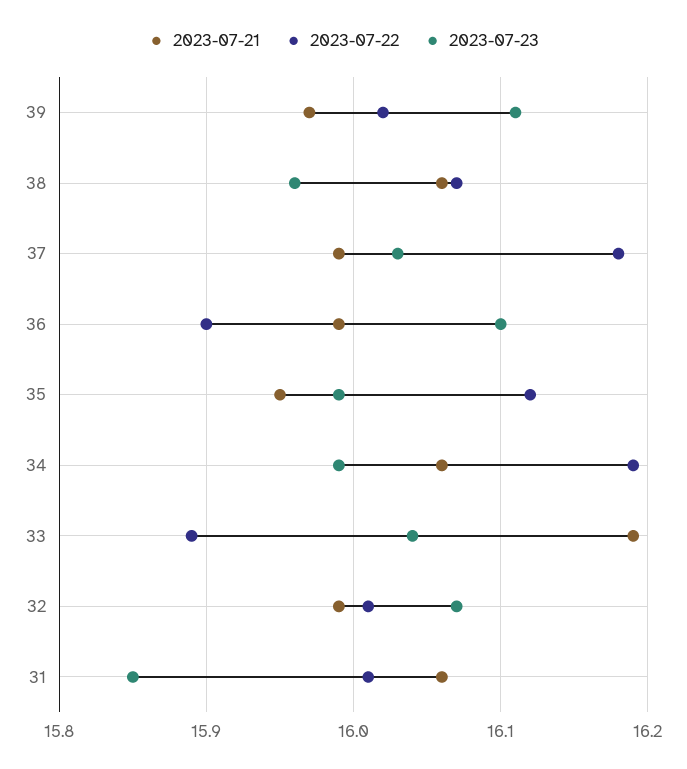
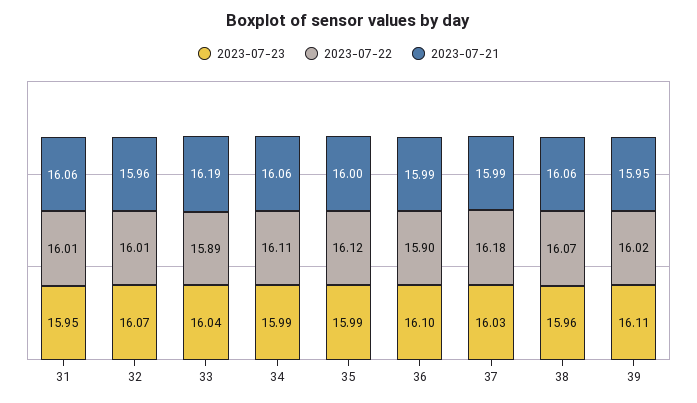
  {
    "2023-07-21": {
-     "39": 15.97,
+     "39": 15.95,
      "38": 16.06,
      "37": 15.99,
      "36": 15.99,
-     "35": 15.95,
+     "35": 16,
      "34": 16.06,
      "33": 16.19,
-     "32": 15.99,
+     "32": 15.96,
      "31": 16.06
    },
    "2023-07-22": {
      "39": 16.02,
      "38": 16.07,
      "37": 16.18,
      "36": 15.9,
      "35": 16.12,
-     "34": 16.19,
+     "34": 16.11,
      "33": 15.89,
      "32": 16.01,
      "31": 16.01
    },
    "2023-07-23": {
      "39": 16.11,
      "38": 15.96,
      "37": 16.03,
      "36": 16.1,
      "35": 15.99,
      "34": 15.99,
      "33": 16.04,
      "32": 16.07,
-     "31": 15.85
+     "31": 15.95
    }
  }

